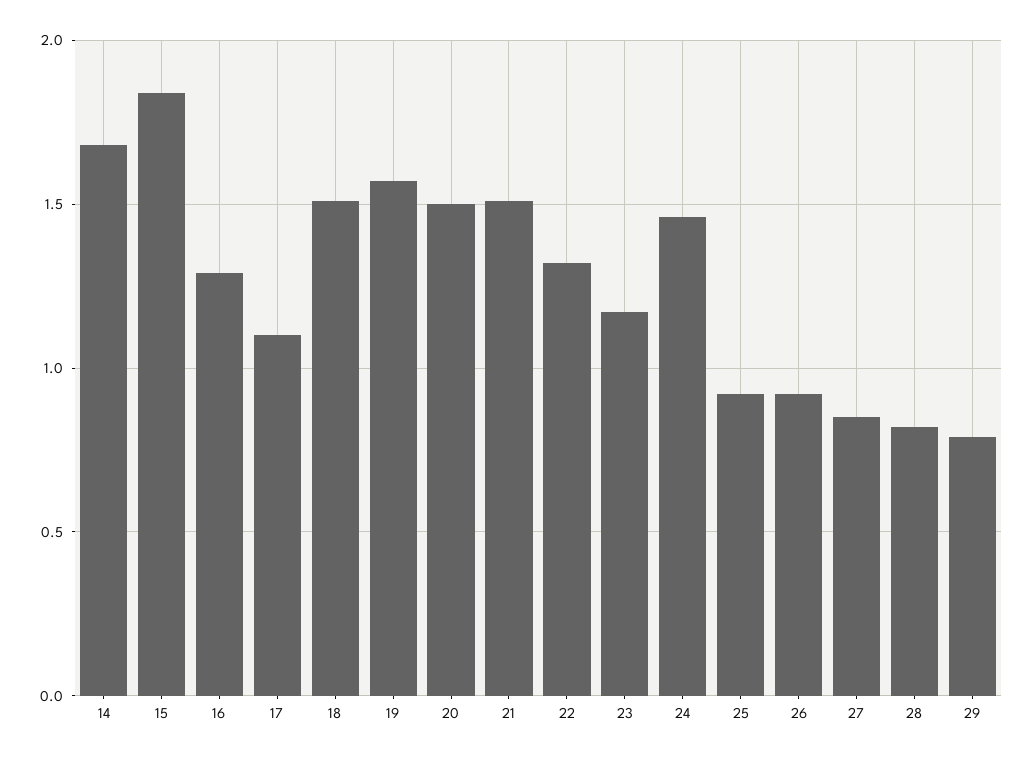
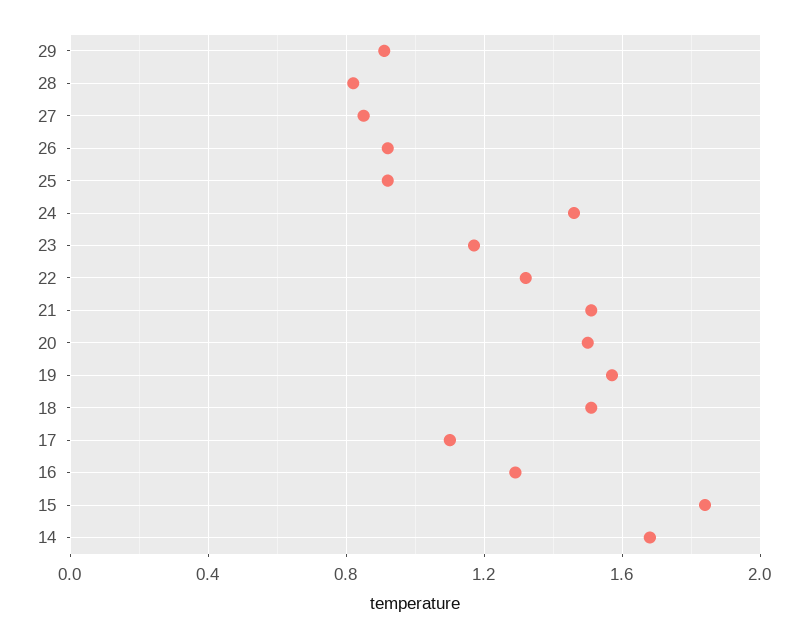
  {
    "14": 1.7,
    "15": 1.85,
    "16": 1.3,
    "17": 1.1,
    "18": 1.5,
    "19": 1.55,
    "20": 1.5,
    "21": 1.5,
    "22": 1.3,
    "23": 1.15,
    "24": 1.45,
    "25": 0.9,
    "26": 0.9,
    "27": 0.85,
    "28": 0.8,
-   "29": 0.8
+   "29": 0.9
  }

